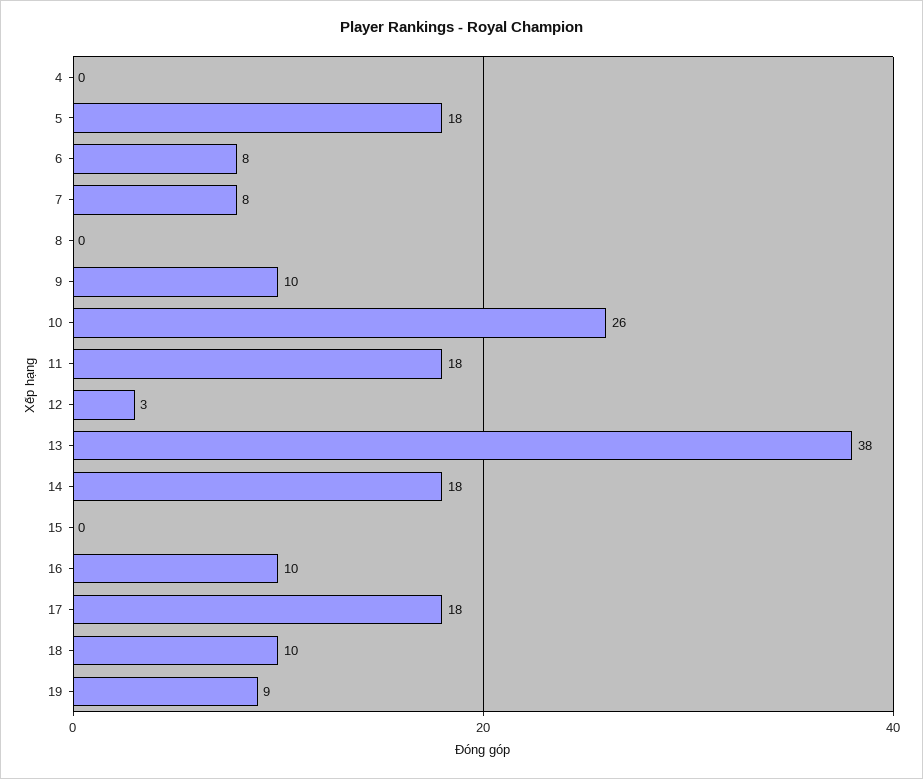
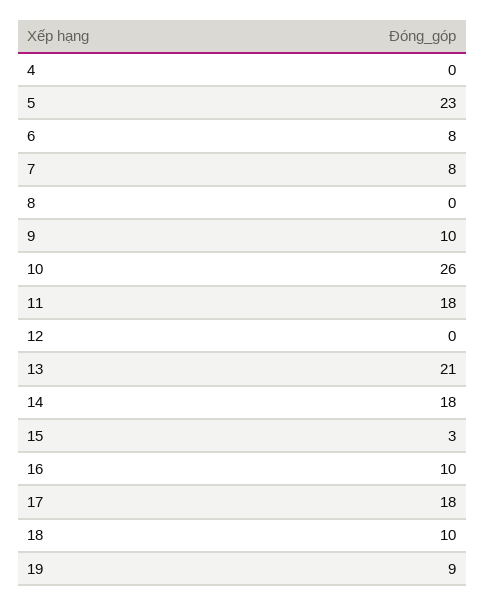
  {
    "4": 0,
-   "5": 18,
+   "5": 23,
    "6": 8,
    "7": 8,
    "8": 0,
    "9": 10,
    "10": 26,
    "11": 18,
-   "12": 3,
+   "12": 0,
-   "13": 38,
+   "13": 21,
    "14": 18,
-   "15": 0,
+   "15": 3,
    "16": 10,
    "17": 18,
    "18": 10,
    "19": 9
  }

